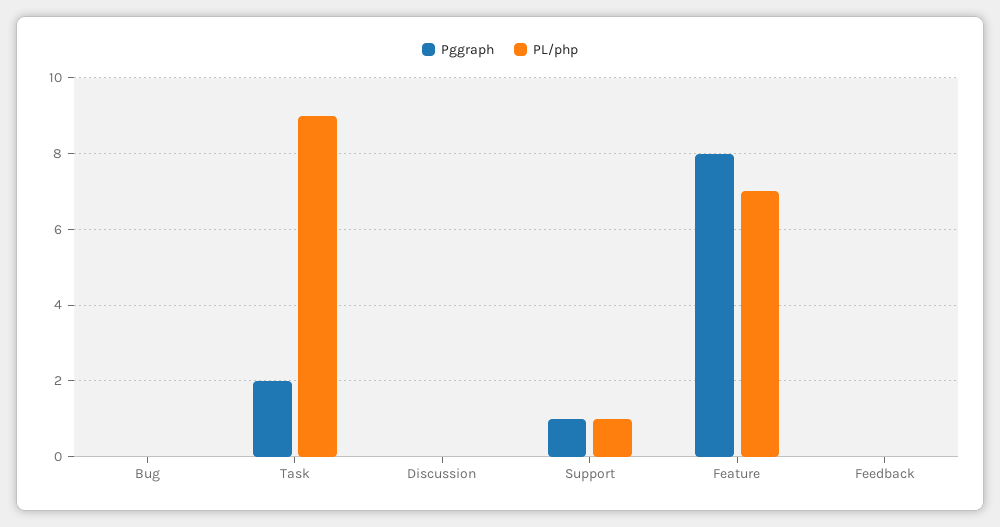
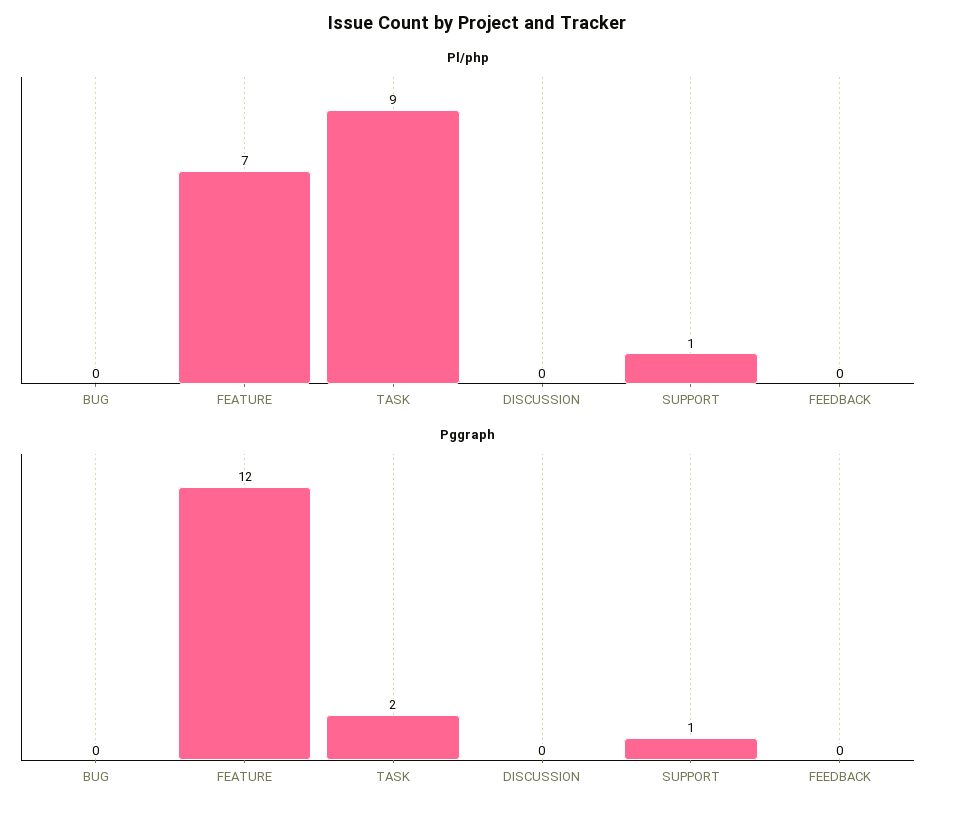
  {
    "Pggraph": {
      "Bug": 0,
      "Task": 2,
      "Discussion": 0,
      "Support": 1,
-     "Feature": 8,
+     "Feature": 12,
      "Feedback": 0
    },
    "PL/php": {
      "Bug": 0,
      "Task": 9,
      "Discussion": 0,
      "Support": 1,
      "Feature": 7,
      "Feedback": 0
    }
  }

